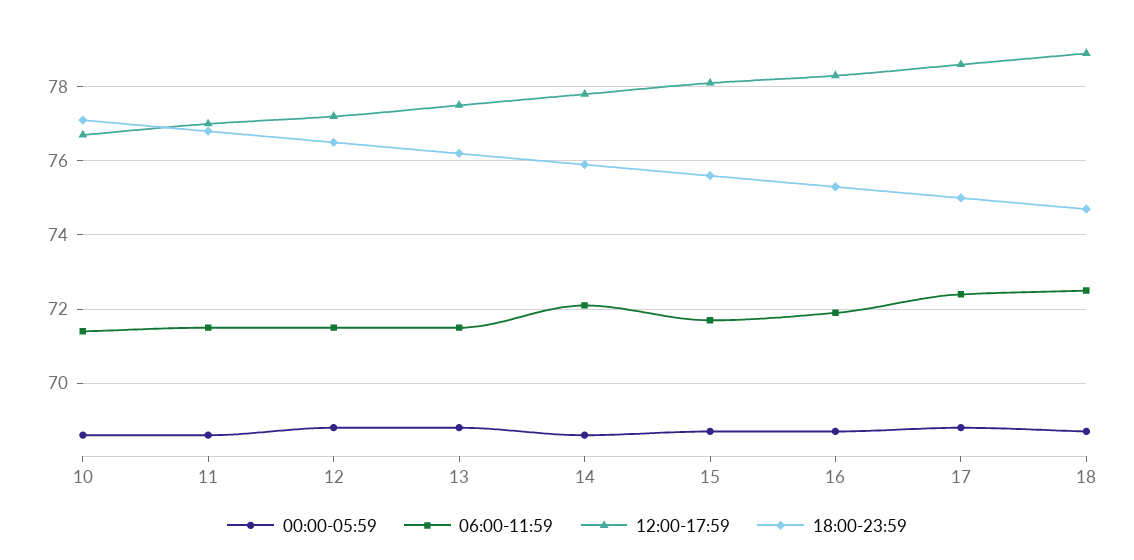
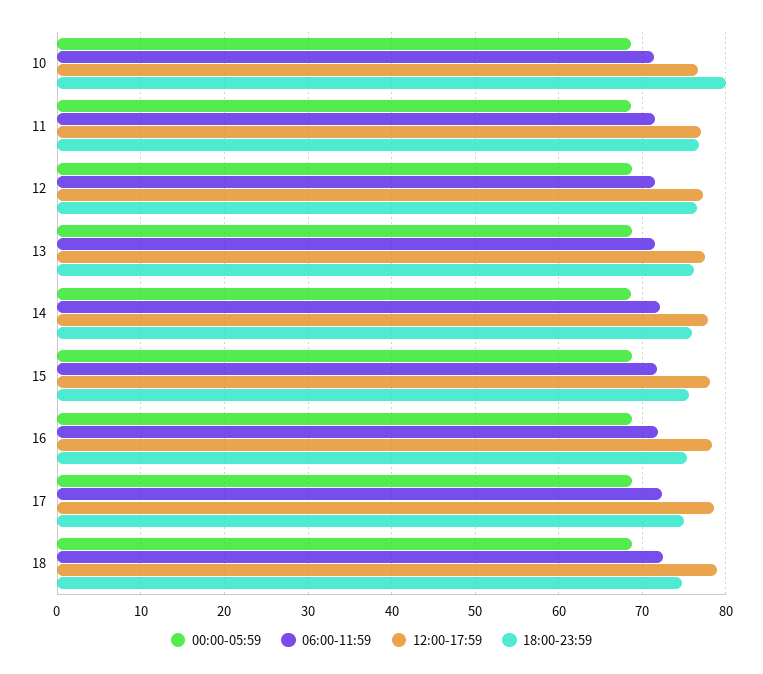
  {
    "00:00-05:59": {
      "10": 68.5,
      "11": 68.5,
      "12": 69,
      "13": 69,
      "14": 68.5,
      "15": 68.5,
      "16": 68.5,
      "17": 69,
      "18": 68.5
    },
    "06:00-11:59": {
      "10": 71.5,
      "11": 71.5,
      "12": 71.5,
      "13": 71.5,
      "14": 72,
      "15": 71.5,
      "16": 72,
      "17": 72.5,
      "18": 72.5
    },
    "12:00-17:59": {
      "10": 76.5,
      "11": 77,
      "12": 77,
      "13": 77.5,
      "14": 78,
      "15": 78,
      "16": 78.5,
      "17": 78.5,
      "18": 79
    },
    "18:00-23:59": {
-     "10": 77,
+     "10": 80,
      "11": 77,
      "12": 76.5,
      "13": 76,
      "14": 76,
      "15": 75.5,
      "16": 75.5,
      "17": 75,
      "18": 74.5
    }
  }

